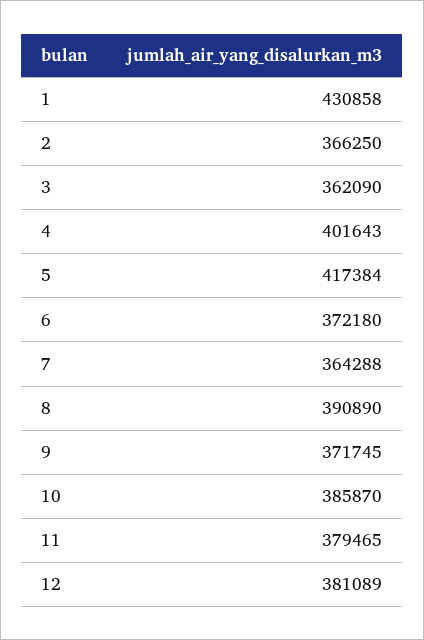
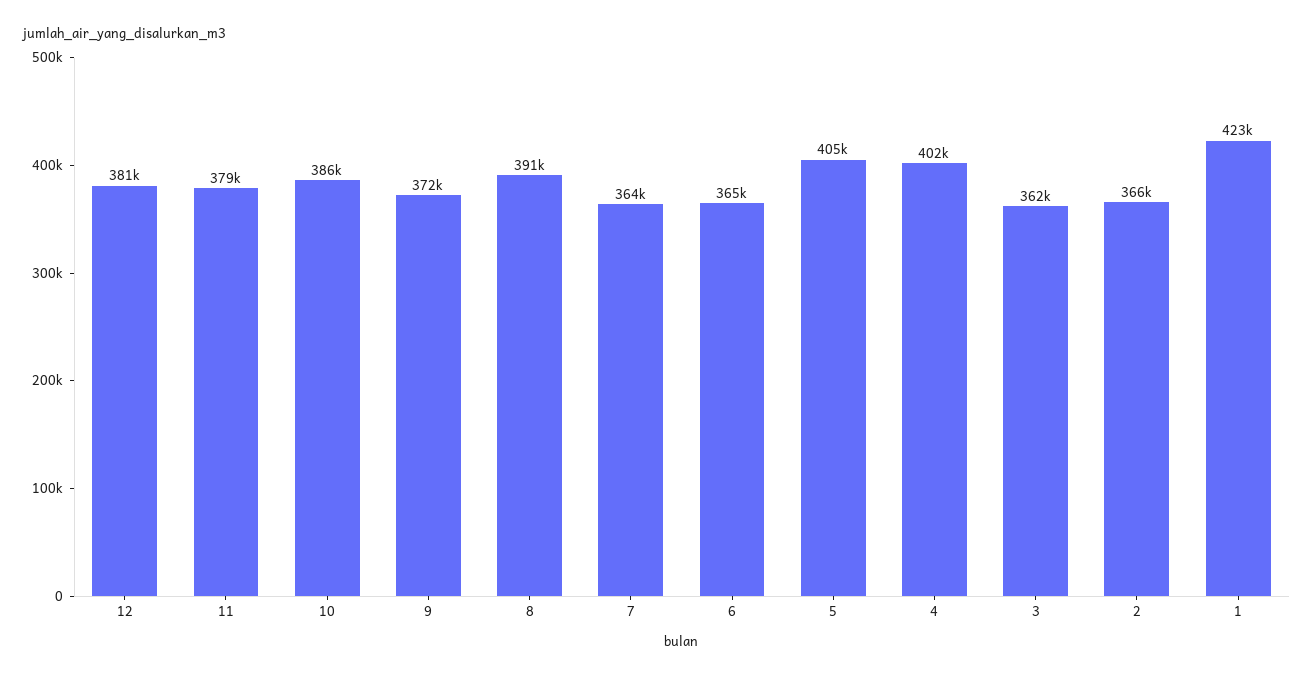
  {
-   "1": 430858,
+   "1": 423000,
    "2": 366250,
    "3": 362090,
    "4": 401643,
-   "5": 417384,
+   "5": 405000,
-   "6": 372180,
+   "6": 365000,
    "7": 364288,
    "8": 390890,
    "9": 371745,
    "10": 385870,
    "11": 379465,
    "12": 381089
  }

